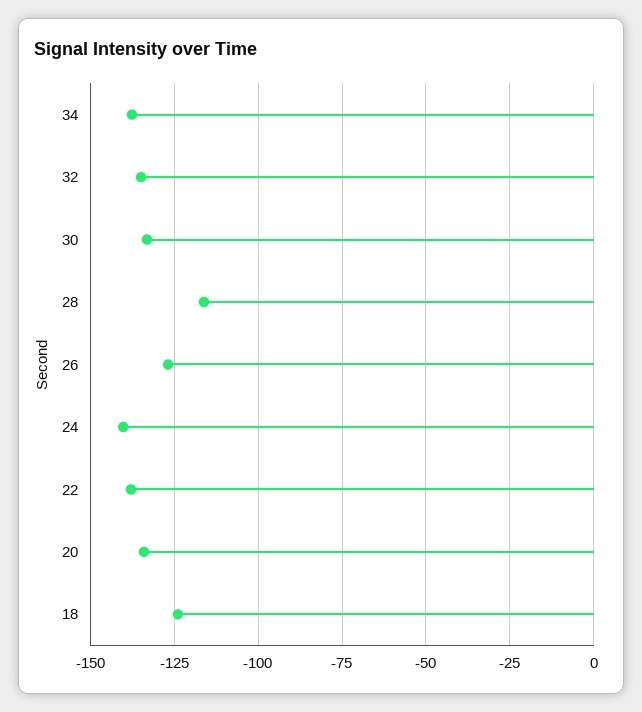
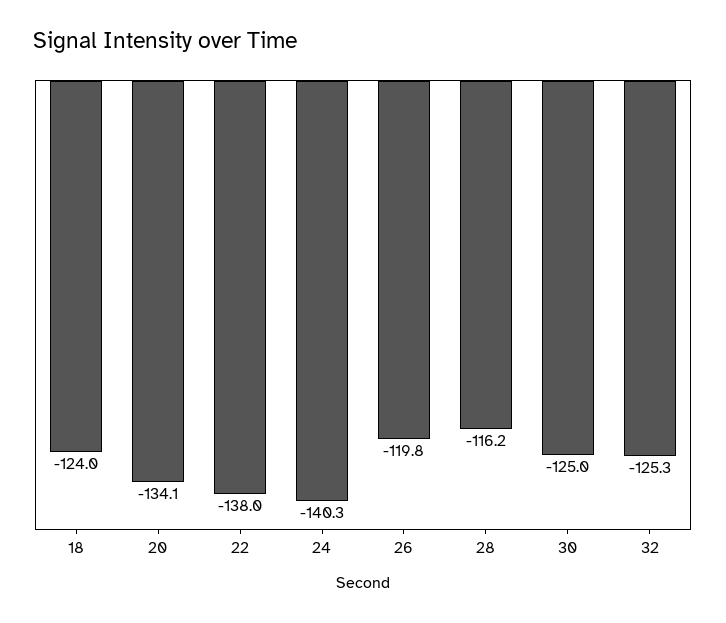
  {
-   "34": -137.5,
-   "32": -135,
+   "32": -125.3,
-   "30": -132.5,
+   "30": -125,
    "28": -116.2,
-   "26": -127.5,
+   "26": -119.8,
    "24": -140.3,
    "22": -138,
    "20": -134.1,
    "18": -124
  }

